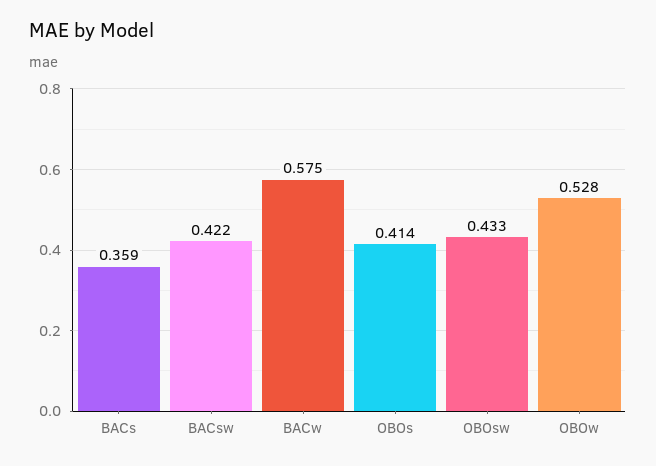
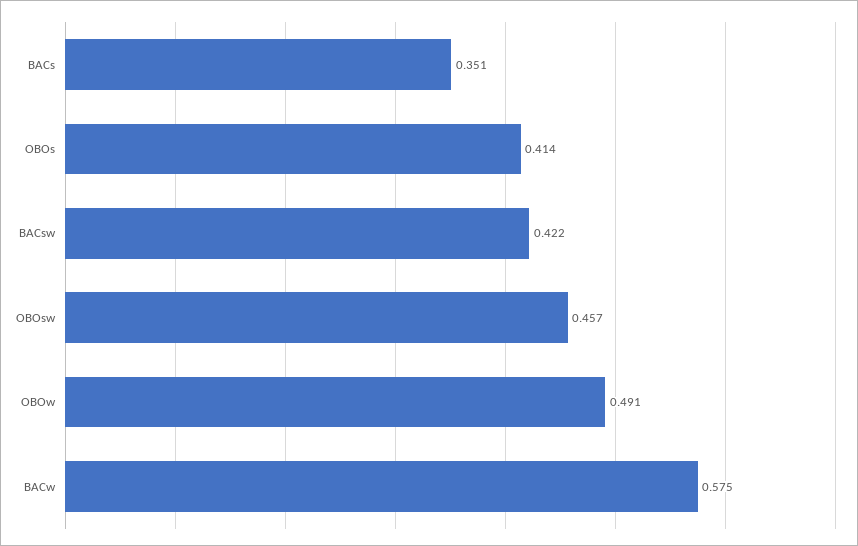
  {
-   "BACs": 0.359,
+   "BACs": 0.351,
    "BACsw": 0.422,
    "BACw": 0.575,
    "OBOs": 0.414,
-   "OBOsw": 0.433,
+   "OBOsw": 0.457,
-   "OBOw": 0.528
+   "OBOw": 0.491
  }

